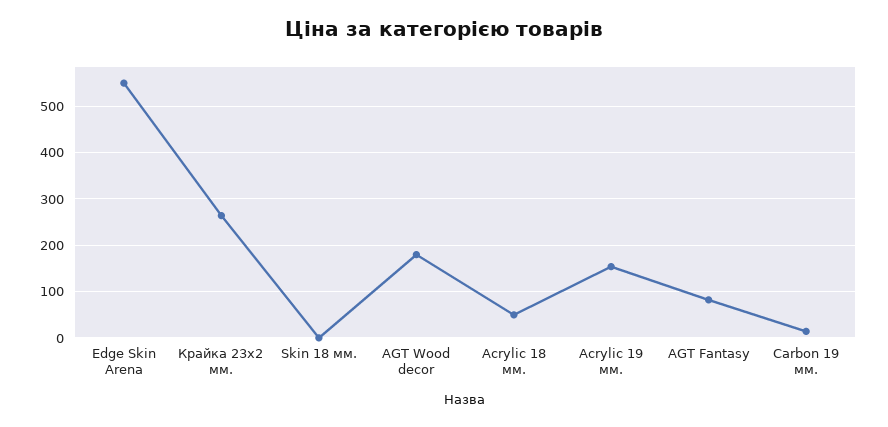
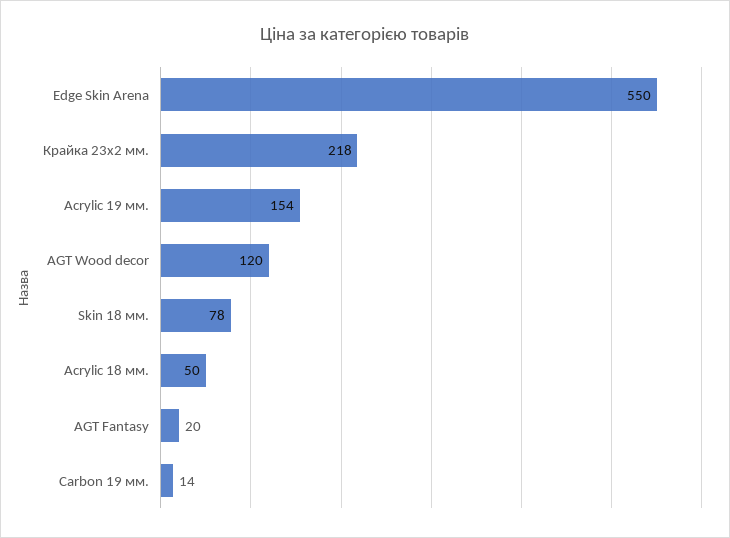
  {
    "Edge Skin Arena": 550,
-   "Крайка 23x2 мм.": 260,
+   "Крайка 23x2 мм.": 218,
-   "Skin 18 мм.": 0,
+   "Skin 18 мм.": 78,
-   "AGT Wood decor": 180,
+   "AGT Wood decor": 120,
    "Acrylic 18 мм.": 50,
    "Acrylic 19 мм.": 154,
-   "AGT Fantasy": 80,
+   "AGT Fantasy": 20,
    "Carbon 19 мм.": 14
  }

